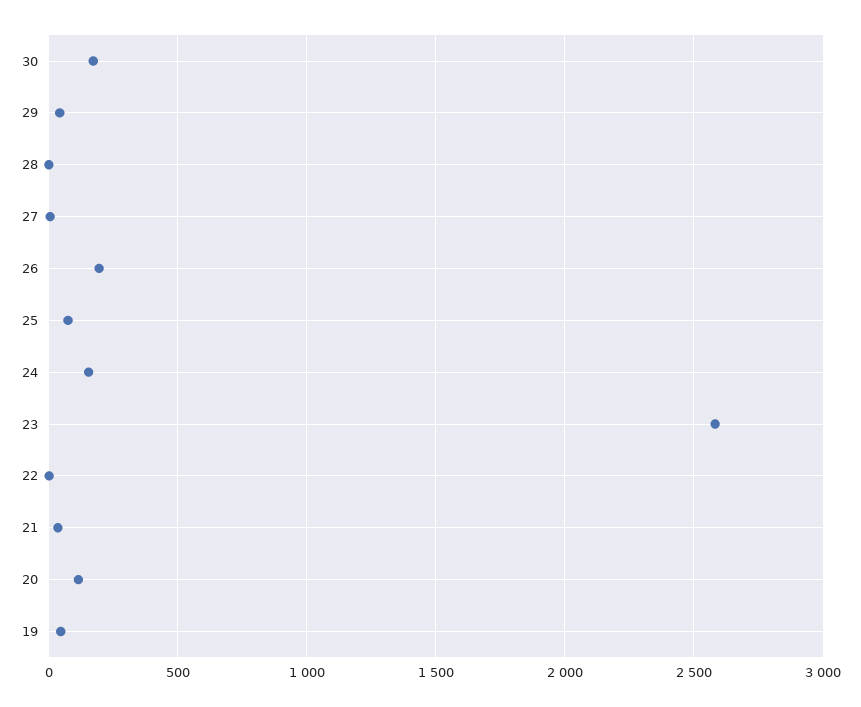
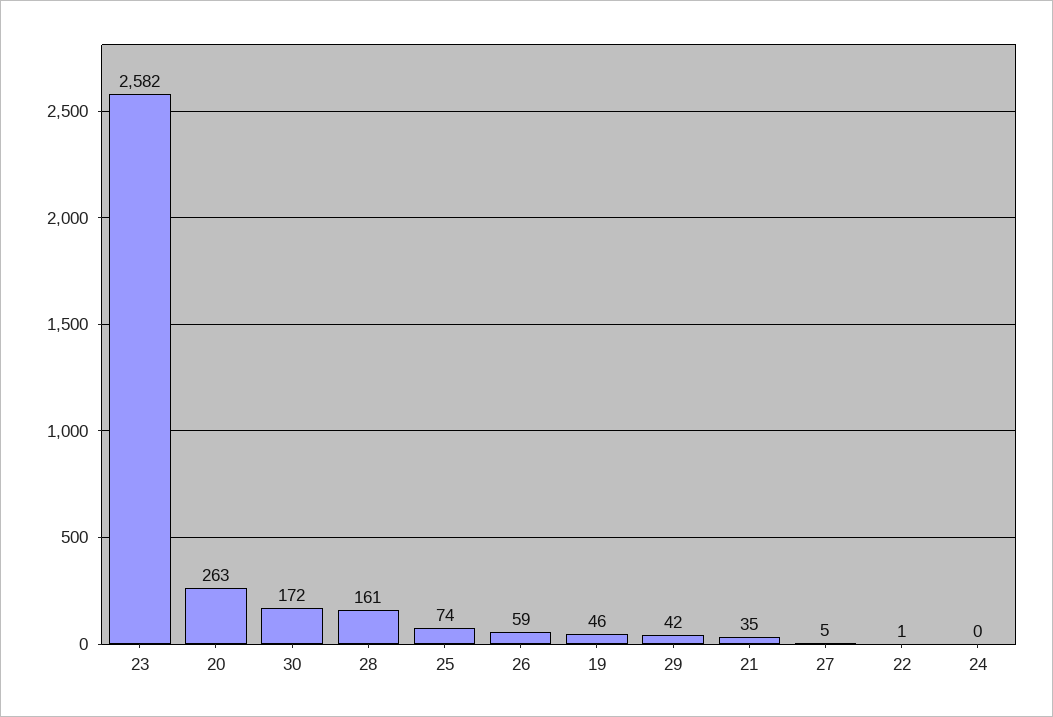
  {
    "30": 172,
    "29": 42,
-   "28": 0,
+   "28": 161,
    "27": 5,
-   "26": 200,
+   "26": 59,
    "25": 74,
-   "24": 150,
+   "24": 0,
    "23": 2582,
    "22": 1,
    "21": 35,
-   "20": 100,
+   "20": 263,
    "19": 46
  }

